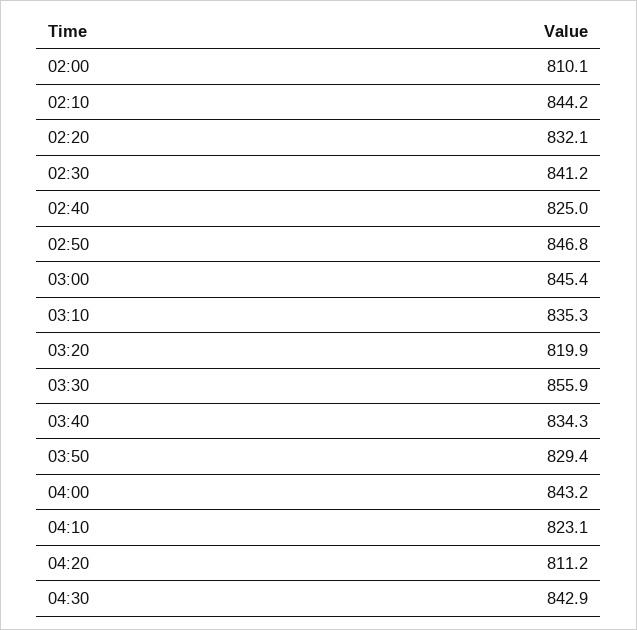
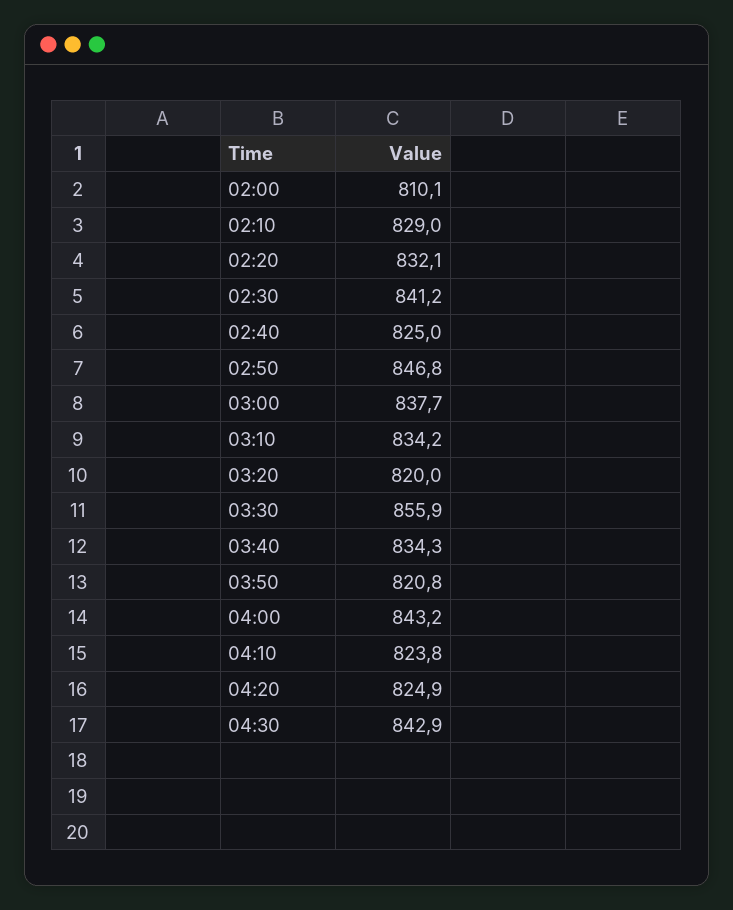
  {
    "02:00": 810.1,
-   "02:10": 844.2,
+   "02:10": 829,
    "02:20": 832.1,
    "02:30": 841.2,
    "02:40": 825,
    "02:50": 846.8,
-   "03:00": 845.4,
+   "03:00": 837.7,
-   "03:10": 835.3,
+   "03:10": 834.2,
-   "03:20": 819.9,
+   "03:20": 820,
    "03:30": 855.9,
    "03:40": 834.3,
-   "03:50": 829.4,
+   "03:50": 820.8,
    "04:00": 843.2,
-   "04:10": 823.1,
+   "04:10": 823.8,
-   "04:20": 811.2,
+   "04:20": 824.9,
    "04:30": 842.9
  }

